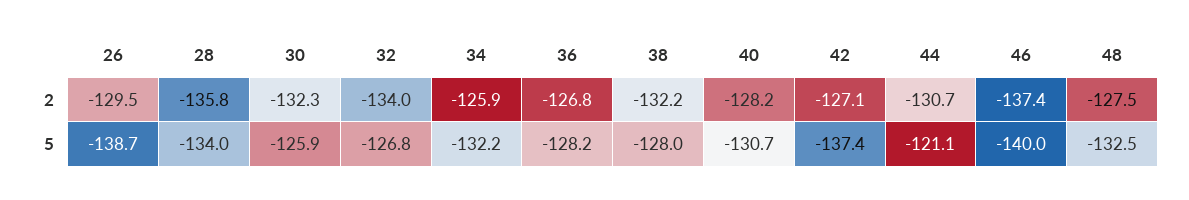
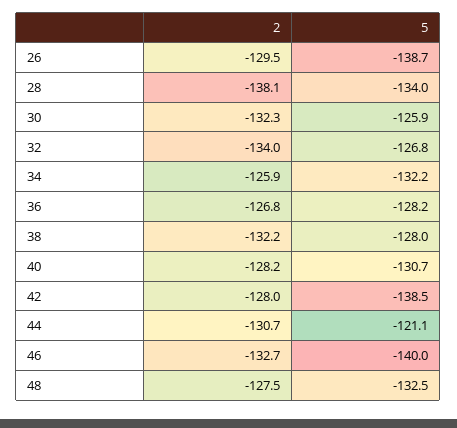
  {
    "26": {
      "2": -129.5,
      "5": -138.7
    },
    "28": {
-     "2": -135.8,
+     "2": -138.1,
      "5": -134
    },
    "30": {
      "2": -132.3,
      "5": -125.9
    },
    "32": {
      "2": -134,
      "5": -126.8
    },
    "34": {
      "2": -125.9,
      "5": -132.2
    },
    "36": {
      "2": -126.8,
      "5": -128.2
    },
    "38": {
      "2": -132.2,
      "5": -128
    },
    "40": {
      "2": -128.2,
      "5": -130.7
    },
    "42": {
-     "2": -127.1,
+     "2": -128,
-     "5": -137.4
+     "5": -138.5
    },
    "44": {
      "2": -130.7,
      "5": -121.1
    },
    "46": {
-     "2": -137.4,
+     "2": -132.7,
      "5": -140
    },
    "48": {
      "2": -127.5,
      "5": -132.5
    }
  }

